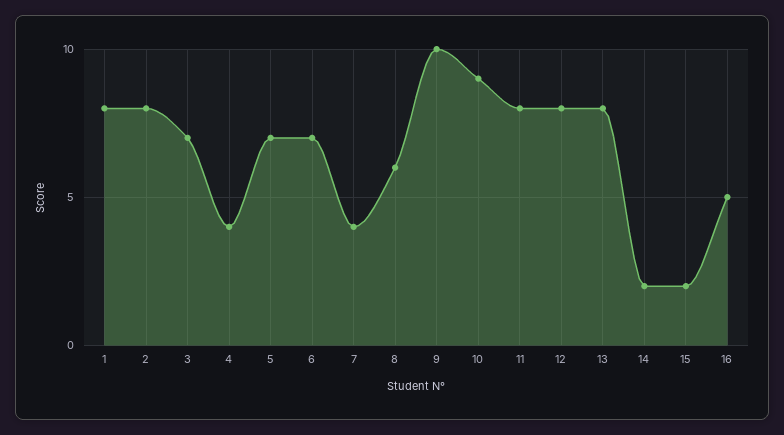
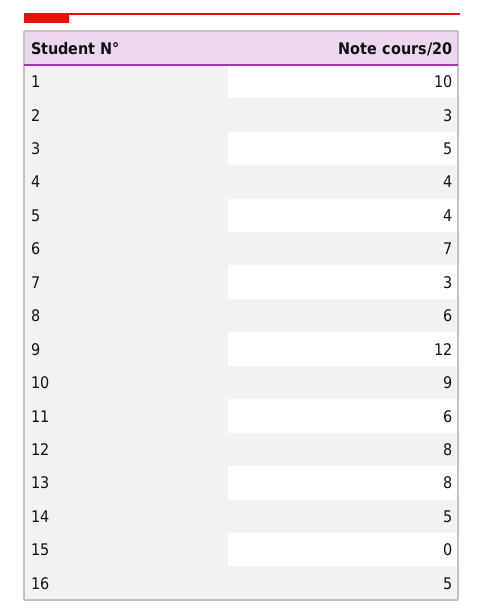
  {
-   "1": 8,
+   "1": 10,
-   "2": 8,
+   "2": 3,
-   "3": 7,
+   "3": 5,
    "4": 4,
-   "5": 7,
+   "5": 4,
    "6": 7,
-   "7": 4,
+   "7": 3,
    "8": 6,
-   "9": 10,
+   "9": 12,
    "10": 9,
-   "11": 8,
+   "11": 6,
    "12": 8,
    "13": 8,
-   "14": 2,
+   "14": 5,
-   "15": 2,
+   "15": 0,
    "16": 5
  }

